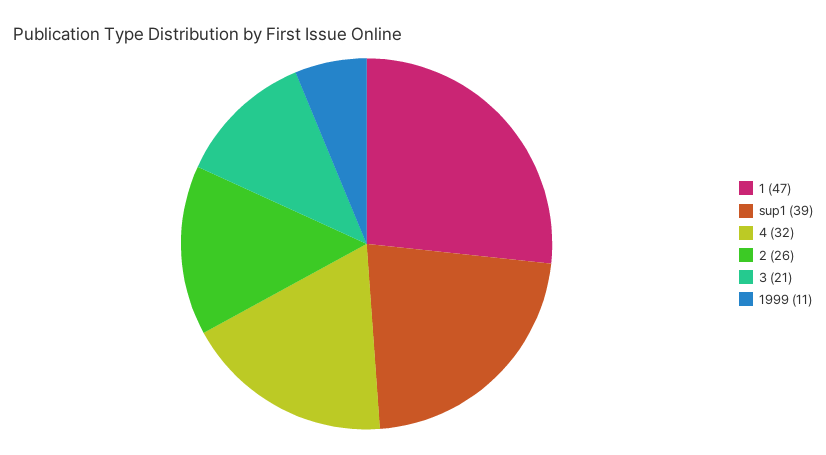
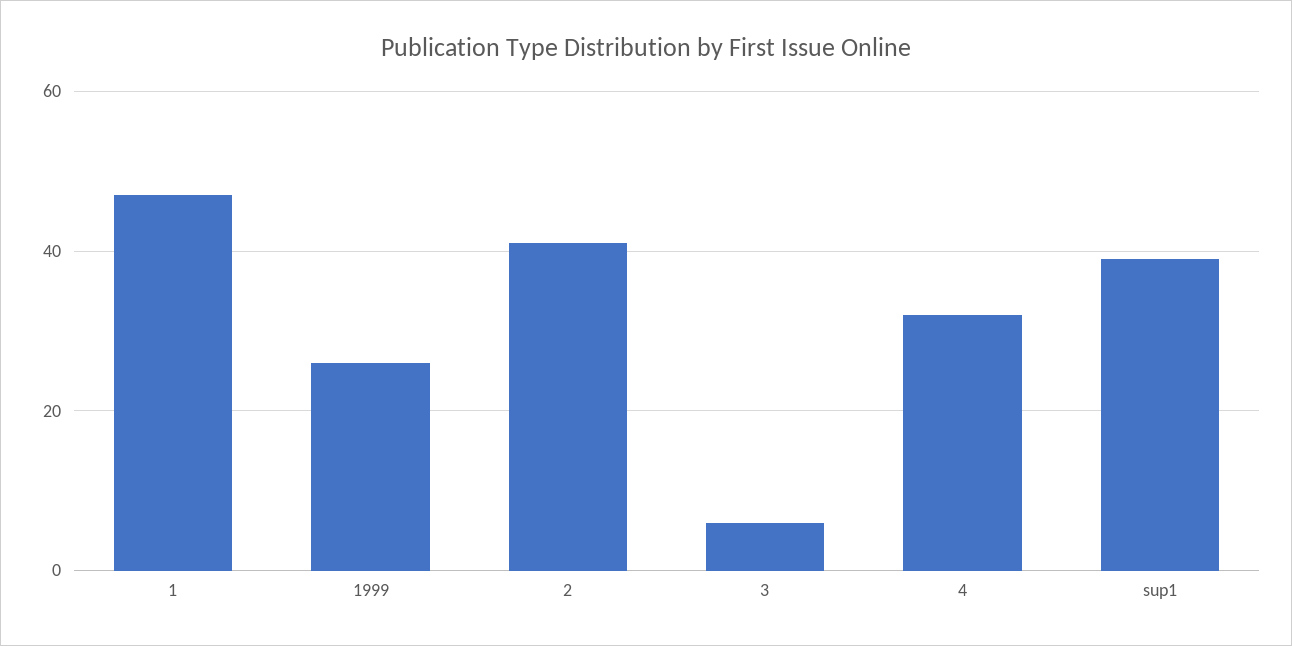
  {
    "1": 47,
    "sup1": 39,
    "4": 32,
-   "2": 26,
+   "2": 40,
-   "3": 21,
+   "3": 5,
-   "1999": 11
+   "1999": 25
  }

